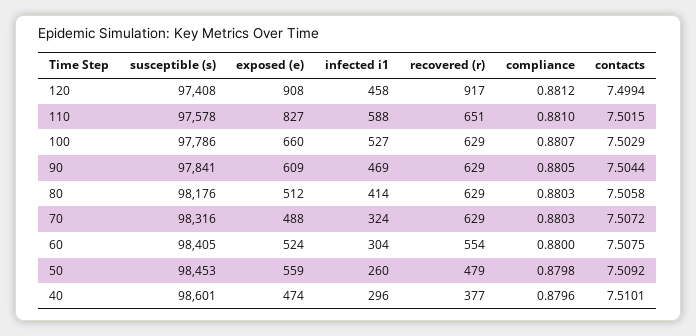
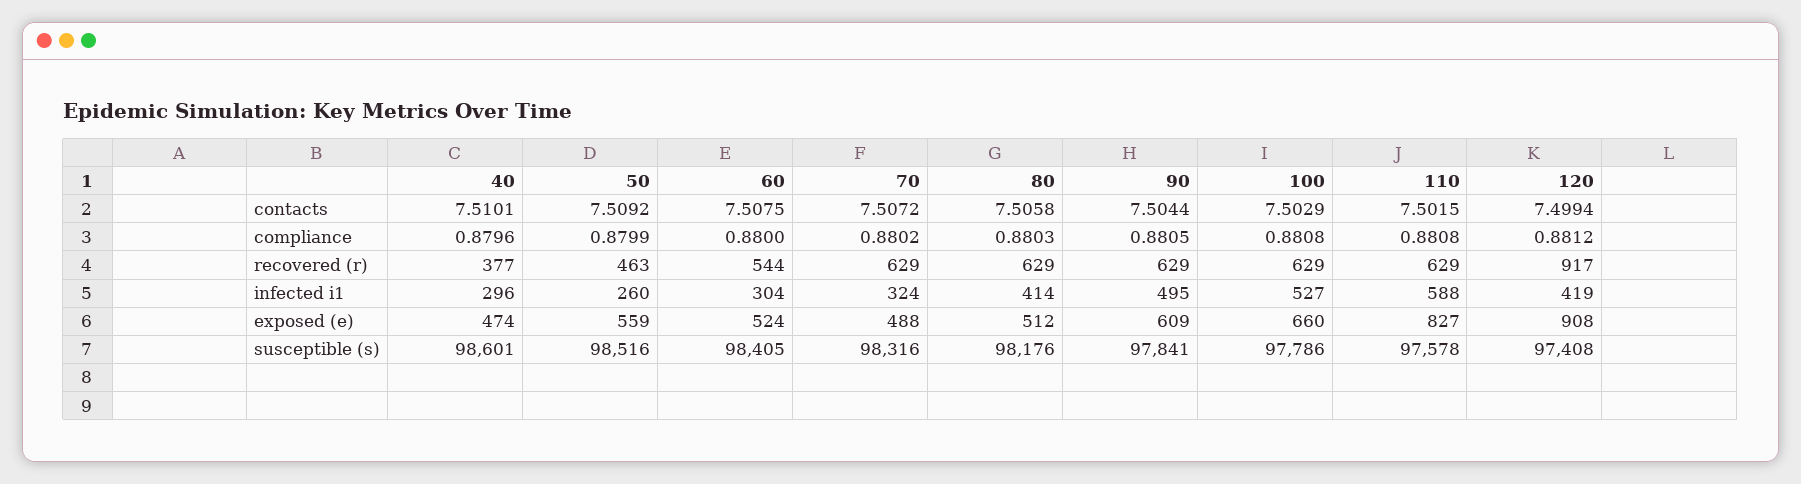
  {
    "susceptible (s)": {
      "120": 97408,
      "110": 97578,
      "100": 97786,
      "90": 97841,
      "80": 98176,
      "70": 98316,
      "60": 98405,
-     "50": 98453,
+     "50": 98516,
      "40": 98601
    },
    "exposed (e)": {
      "120": 908,
      "110": 827,
      "100": 660,
      "90": 609,
      "80": 512,
      "70": 488,
      "60": 524,
      "50": 559,
      "40": 474
    },
    "infected i1": {
-     "120": 458,
+     "120": 419,
      "110": 588,
      "100": 527,
-     "90": 469,
+     "90": 495,
      "80": 414,
      "70": 324,
      "60": 304,
      "50": 260,
      "40": 296
    },
    "recovered (r)": {
      "120": 917,
-     "110": 651,
+     "110": 629,
      "100": 629,
      "90": 629,
      "80": 629,
      "70": 629,
-     "60": 554,
+     "60": 544,
-     "50": 479,
+     "50": 463,
      "40": 377
    },
    "compliance": {
      "120": 0.8812,
-     "110": 0.881,
+     "110": 0.8808,
-     "100": 0.8807,
+     "100": 0.8808,
      "90": 0.8805,
      "80": 0.8803,
-     "70": 0.8803,
+     "70": 0.8802,
      "60": 0.88,
-     "50": 0.8798,
+     "50": 0.8799,
      "40": 0.8796
    },
    "contacts": {
      "120": 7.4994,
      "110": 7.5015,
      "100": 7.5029,
      "90": 7.5044,
      "80": 7.5058,
      "70": 7.5072,
      "60": 7.5075,
      "50": 7.5092,
      "40": 7.5101
    }
  }

